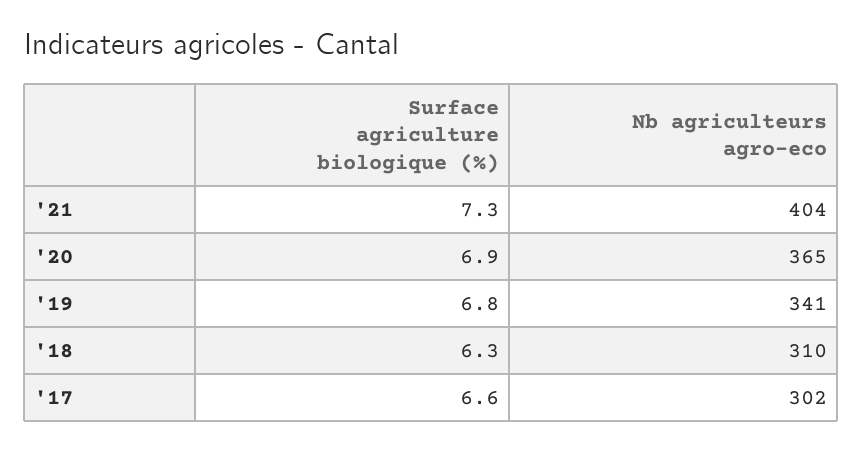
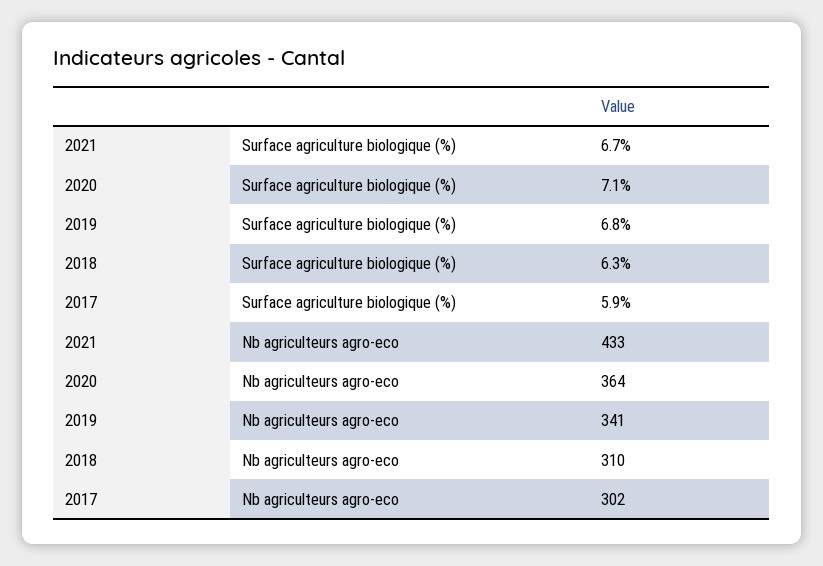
  {
    "Surface agriculture biologique (%)": {
-     "'21": 7.3,
+     "'21": 6.7,
-     "'20": 6.9,
+     "'20": 7.1,
      "'19": 6.8,
      "'18": 6.3,
-     "'17": 6.6
+     "'17": 5.9
    },
    "Nb agriculteurs agro-eco": {
-     "'21": 404,
+     "'21": 433,
-     "'20": 365,
+     "'20": 364,
      "'19": 341,
      "'18": 310,
      "'17": 302
    }
  }

